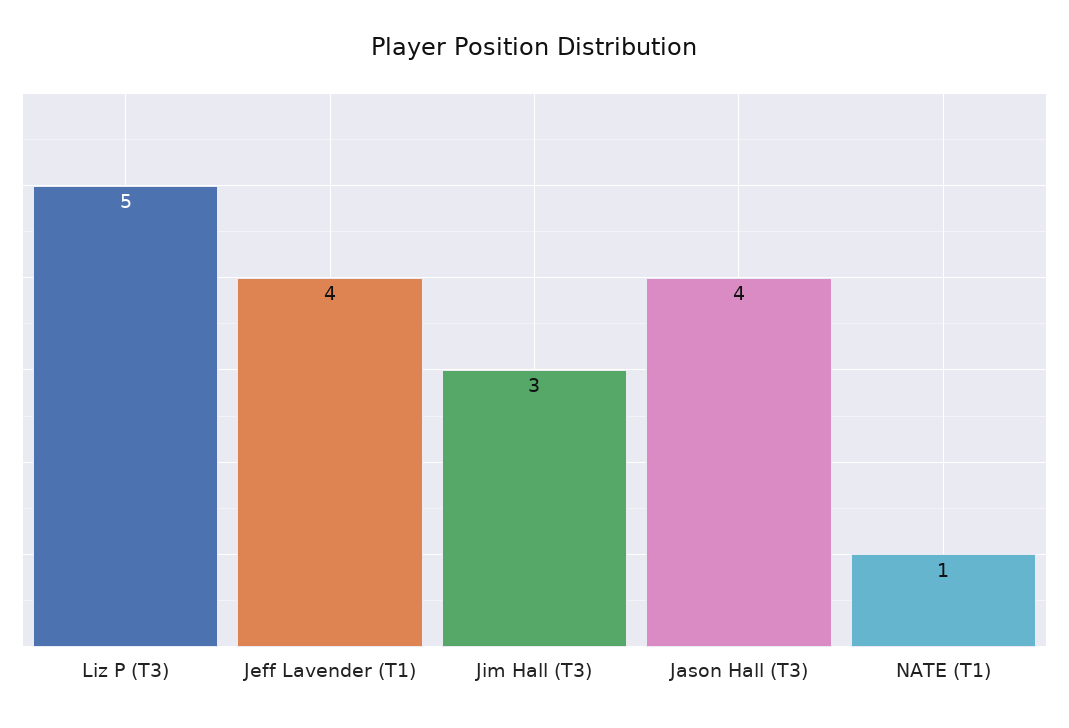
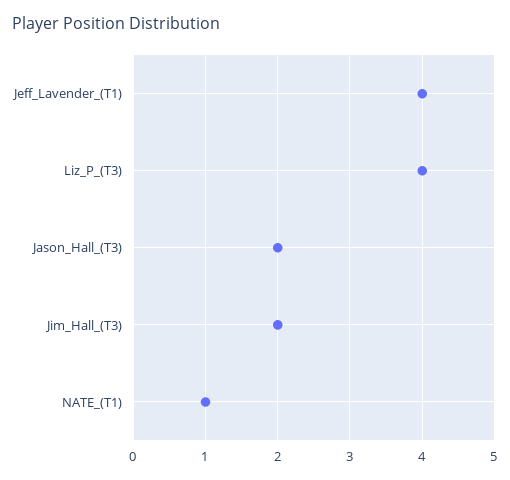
  {
-   "Liz P (T3)": 5,
+   "Liz P (T3)": 4,
    "Jeff Lavender (T1)": 4,
-   "Jim Hall (T3)": 3,
+   "Jim Hall (T3)": 2,
-   "Jason Hall (T3)": 4,
+   "Jason Hall (T3)": 2,
    "NATE (T1)": 1
  }

